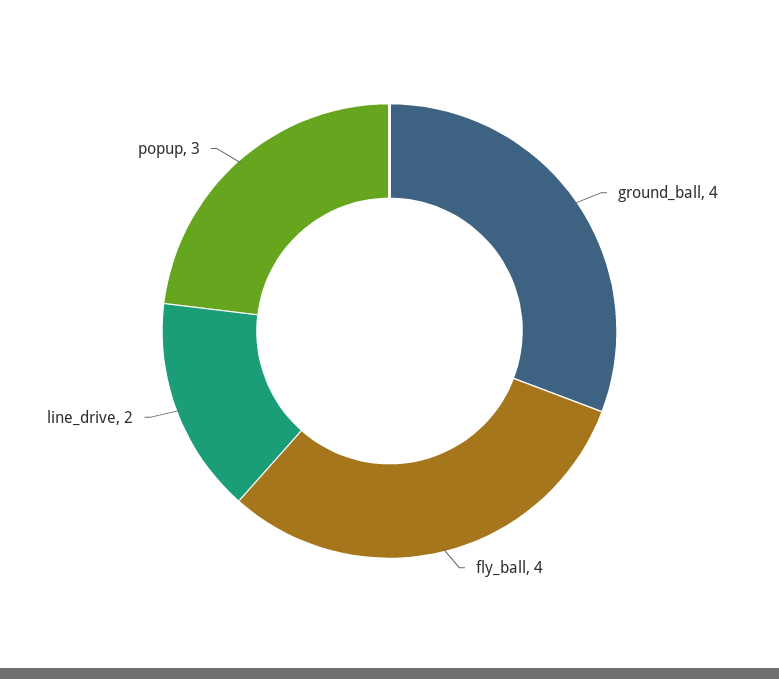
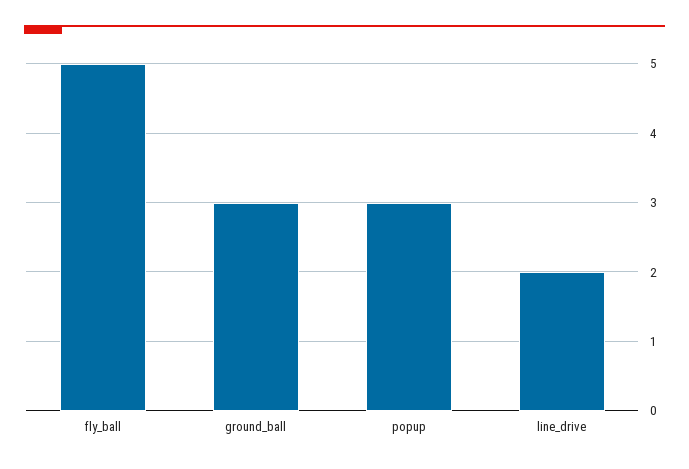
  {
-   "ground_ball": 4,
+   "ground_ball": 3,
-   "fly_ball": 4,
+   "fly_ball": 5,
    "line_drive": 2,
    "popup": 3
  }

